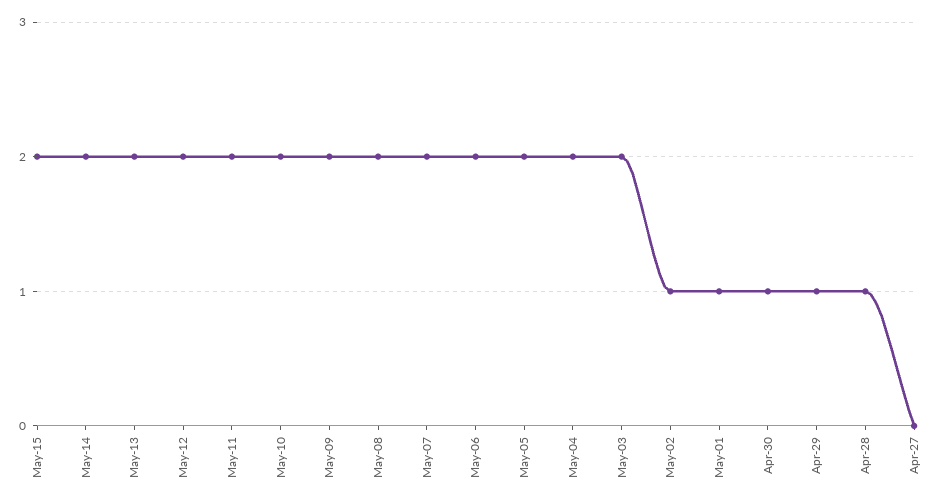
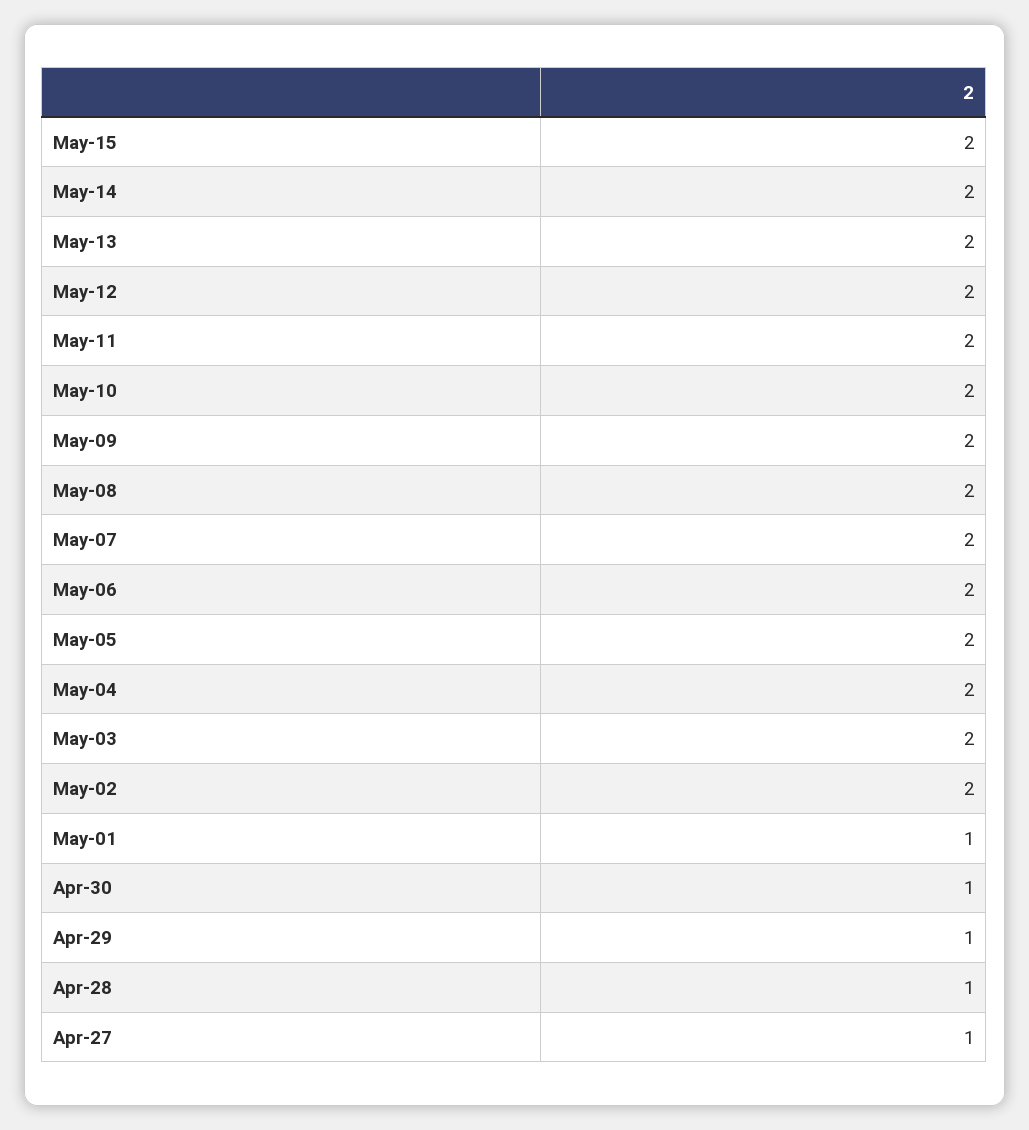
  {
    "May-15": 2,
    "May-14": 2,
    "May-13": 2,
    "May-12": 2,
    "May-11": 2,
    "May-10": 2,
    "May-09": 2,
    "May-08": 2,
    "May-07": 2,
    "May-06": 2,
    "May-05": 2,
    "May-04": 2,
    "May-03": 2,
-   "May-02": 1,
+   "May-02": 2,
    "May-01": 1,
    "Apr-30": 1,
    "Apr-29": 1,
    "Apr-28": 1,
-   "Apr-27": 0
+   "Apr-27": 1
  }

